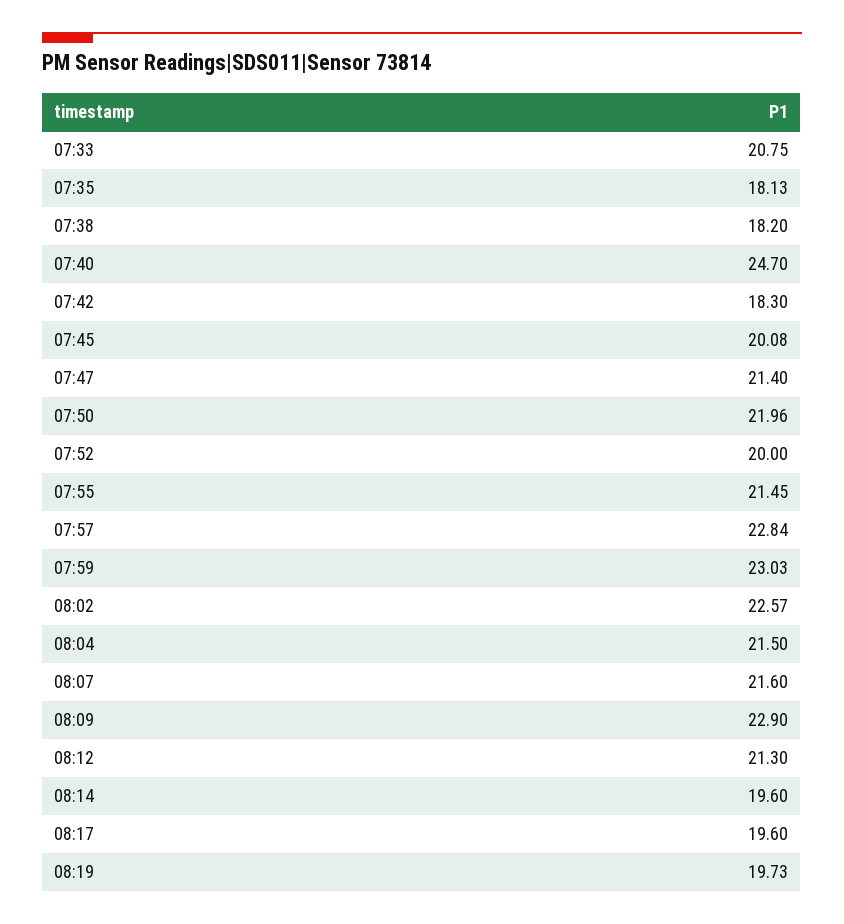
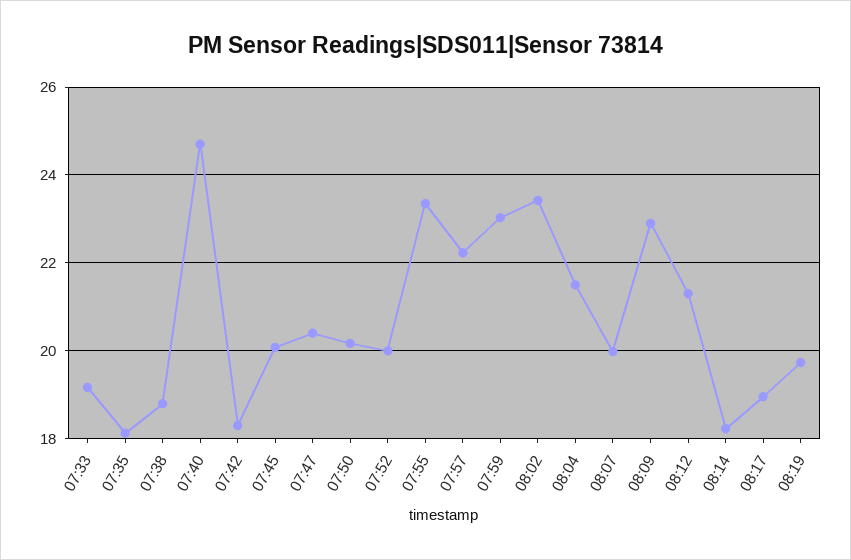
  {
-   "07:33": 20.75,
+   "07:33": 19.2,
    "07:35": 18.13,
-   "07:38": 18.2,
+   "07:38": 18.8,
    "07:40": 24.7,
    "07:42": 18.3,
    "07:45": 20.08,
-   "07:47": 21.4,
+   "07:47": 20.4,
-   "07:50": 21.96,
+   "07:50": 20.2,
    "07:52": 20,
-   "07:55": 21.45,
+   "07:55": 23.4,
-   "07:57": 22.84,
+   "07:57": 22.2,
    "07:59": 23.03,
-   "08:02": 22.57,
+   "08:02": 23.4,
    "08:04": 21.5,
-   "08:07": 21.6,
+   "08:07": 20,
    "08:09": 22.9,
    "08:12": 21.3,
-   "08:14": 19.6,
+   "08:14": 18.2,
-   "08:17": 19.6,
+   "08:17": 19,
    "08:19": 19.73
  }

